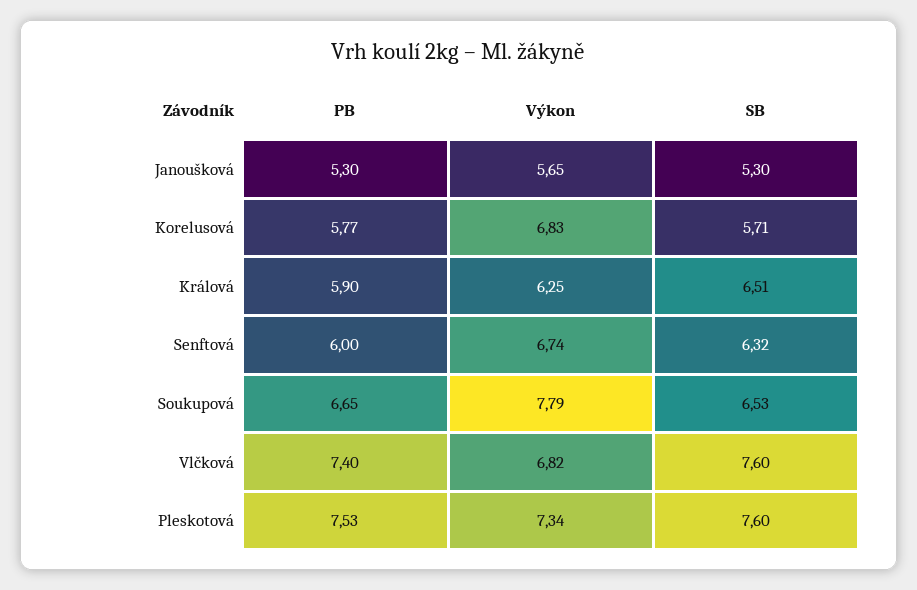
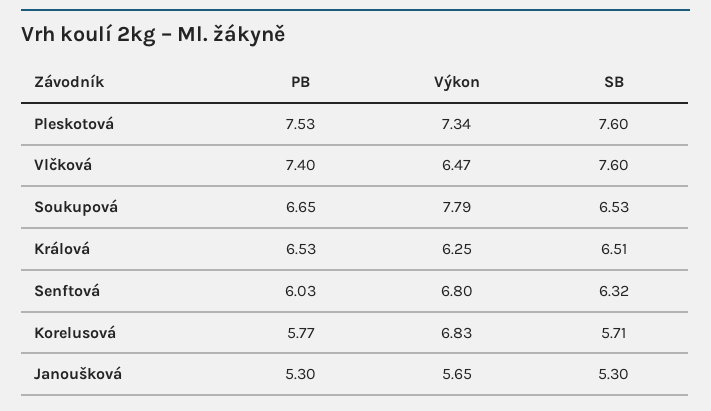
  {
    "PB": {
      "Janoušková": 5.3,
      "Korelusová": 5.77,
-     "Králová": 5.9,
+     "Králová": 6.53,
-     "Senftová": 6,
+     "Senftová": 6.03,
      "Soukupová": 6.65,
      "Vlčková": 7.4,
      "Pleskotová": 7.53
    },
    "Výkon": {
      "Janoušková": 5.65,
      "Korelusová": 6.83,
      "Králová": 6.25,
-     "Senftová": 6.74,
+     "Senftová": 6.8,
      "Soukupová": 7.79,
-     "Vlčková": 6.82,
+     "Vlčková": 6.47,
      "Pleskotová": 7.34
    },
    "SB": {
      "Janoušková": 5.3,
      "Korelusová": 5.71,
      "Králová": 6.51,
      "Senftová": 6.32,
      "Soukupová": 6.53,
      "Vlčková": 7.6,
      "Pleskotová": 7.6
    }
  }

